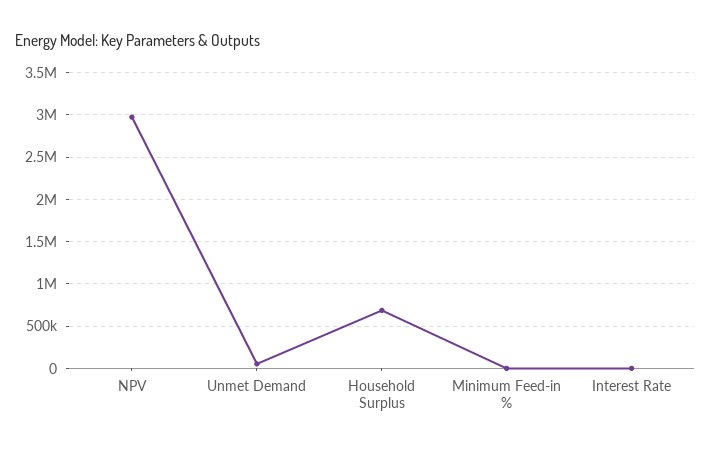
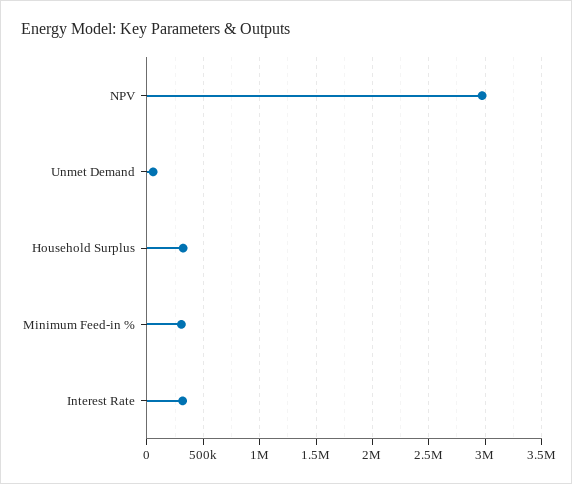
  {
    "NPV": 3000000,
    "Unmet Demand": 100000,
-   "Household Surplus": 700000,
+   "Household Surplus": 300000,
-   "Minimum Feed-in %": 0,
+   "Minimum Feed-in %": 300000,
-   "Interest Rate": 0
+   "Interest Rate": 300000
  }

